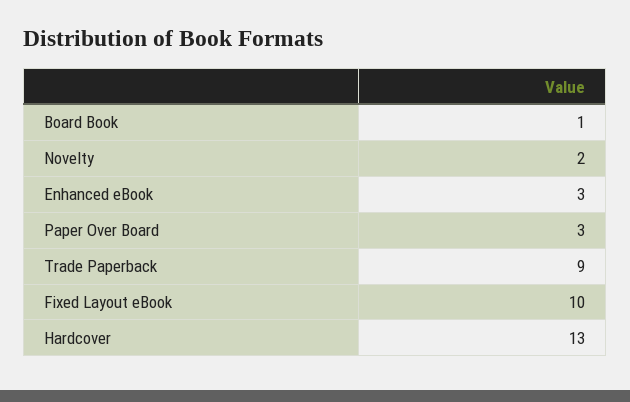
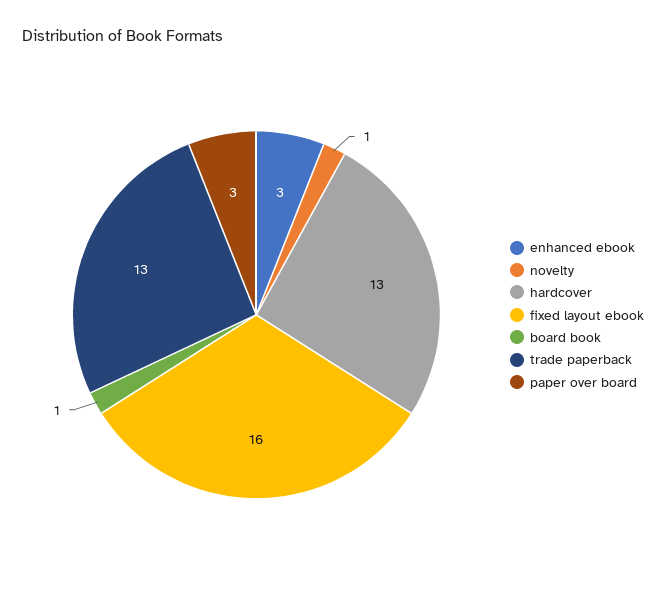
  {
    "Board Book": 1,
-   "Novelty": 2,
+   "Novelty": 1,
    "Enhanced eBook": 3,
    "Paper Over Board": 3,
-   "Trade Paperback": 9,
+   "Trade Paperback": 13,
-   "Fixed Layout eBook": 10,
+   "Fixed Layout eBook": 16,
    "Hardcover": 13
  }

